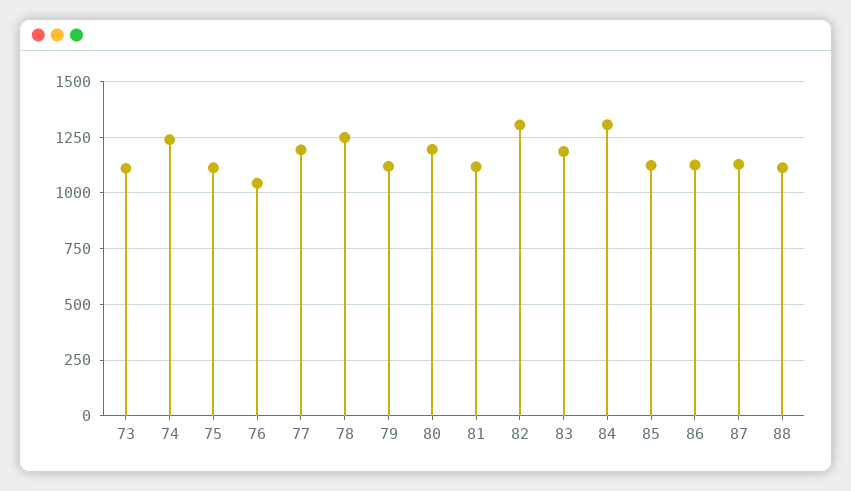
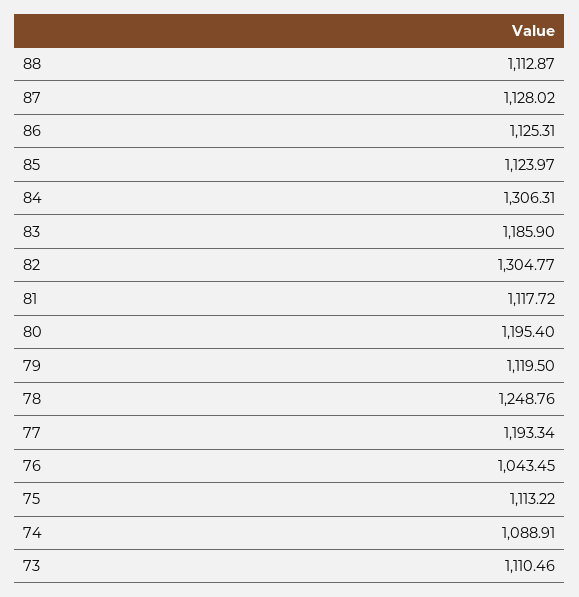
  {
    "73": 1110.46,
-   "74": 1250,
+   "74": 1088.91,
    "75": 1113.22,
    "76": 1043.45,
    "77": 1193.34,
    "78": 1248.76,
    "79": 1119.5,
    "80": 1195.4,
    "81": 1117.72,
    "82": 1304.77,
    "83": 1185.9,
    "84": 1306.31,
    "85": 1123.97,
    "86": 1125.31,
    "87": 1128.02,
    "88": 1112.87
  }

